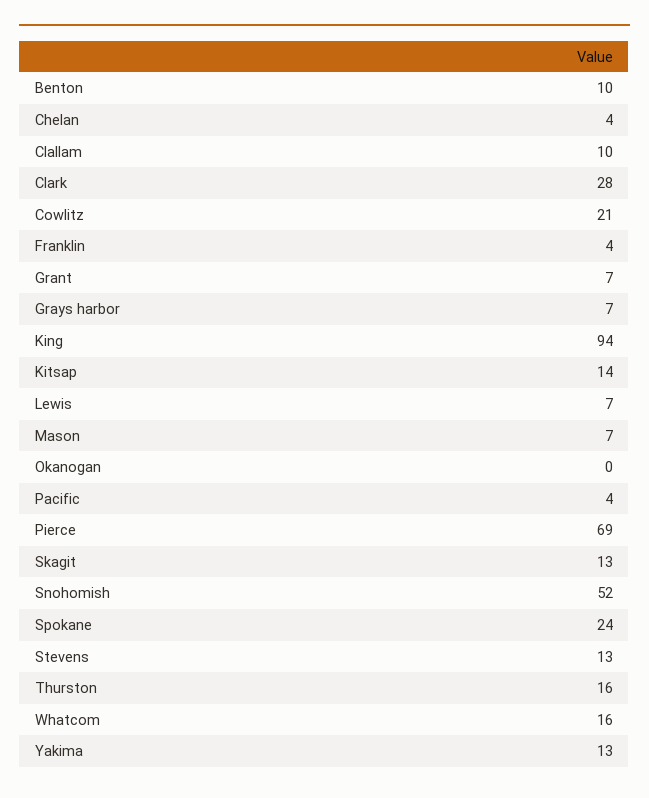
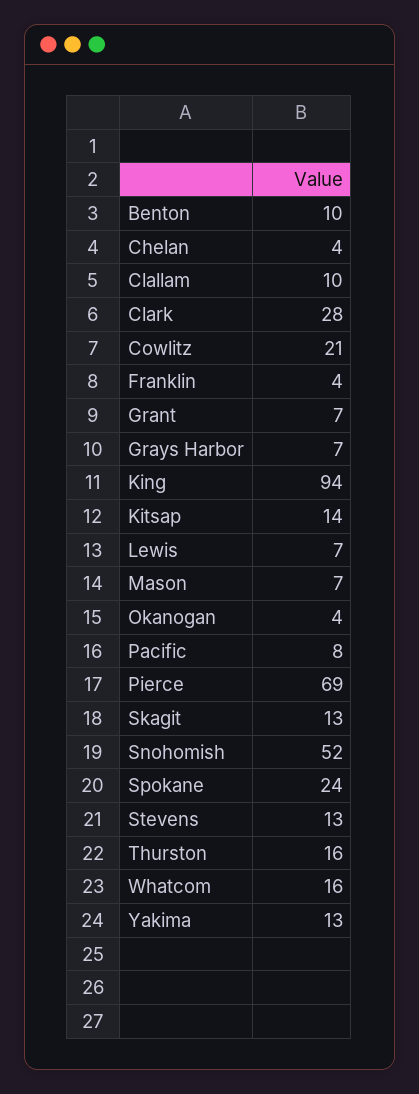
  {
    "Benton": 10,
    "Chelan": 4,
    "Clallam": 10,
    "Clark": 28,
    "Cowlitz": 21,
    "Franklin": 4,
    "Grant": 7,
    "Grays harbor": 7,
    "King": 94,
    "Kitsap": 14,
    "Lewis": 7,
    "Mason": 7,
-   "Okanogan": 0,
+   "Okanogan": 4,
-   "Pacific": 4,
+   "Pacific": 8,
    "Pierce": 69,
    "Skagit": 13,
    "Snohomish": 52,
    "Spokane": 24,
    "Stevens": 13,
    "Thurston": 16,
    "Whatcom": 16,
    "Yakima": 13
  }

